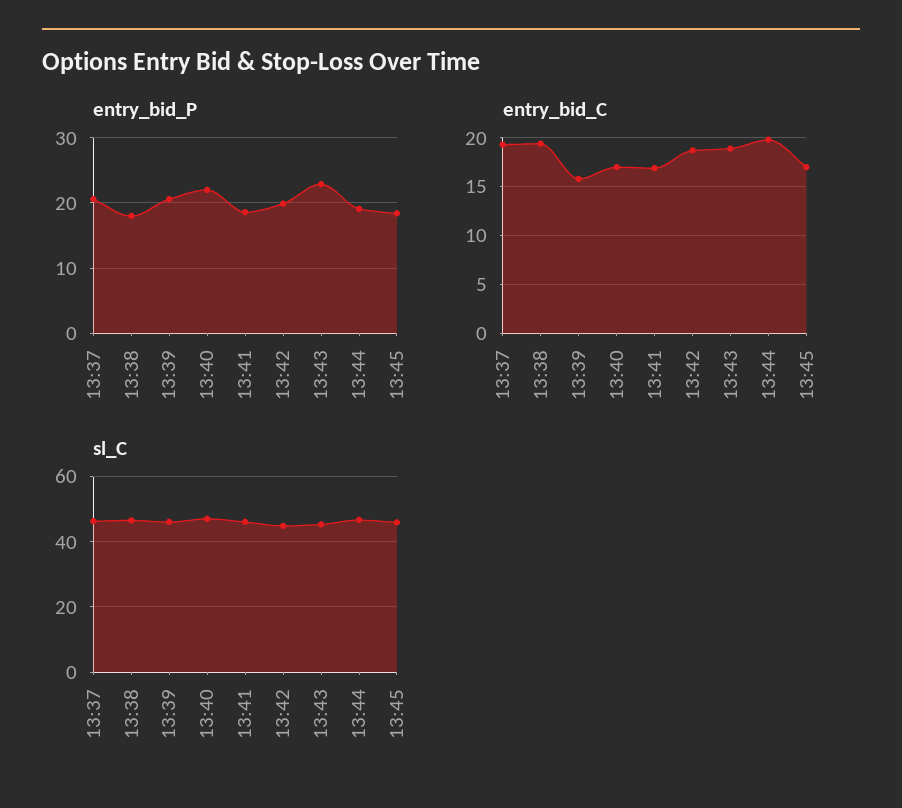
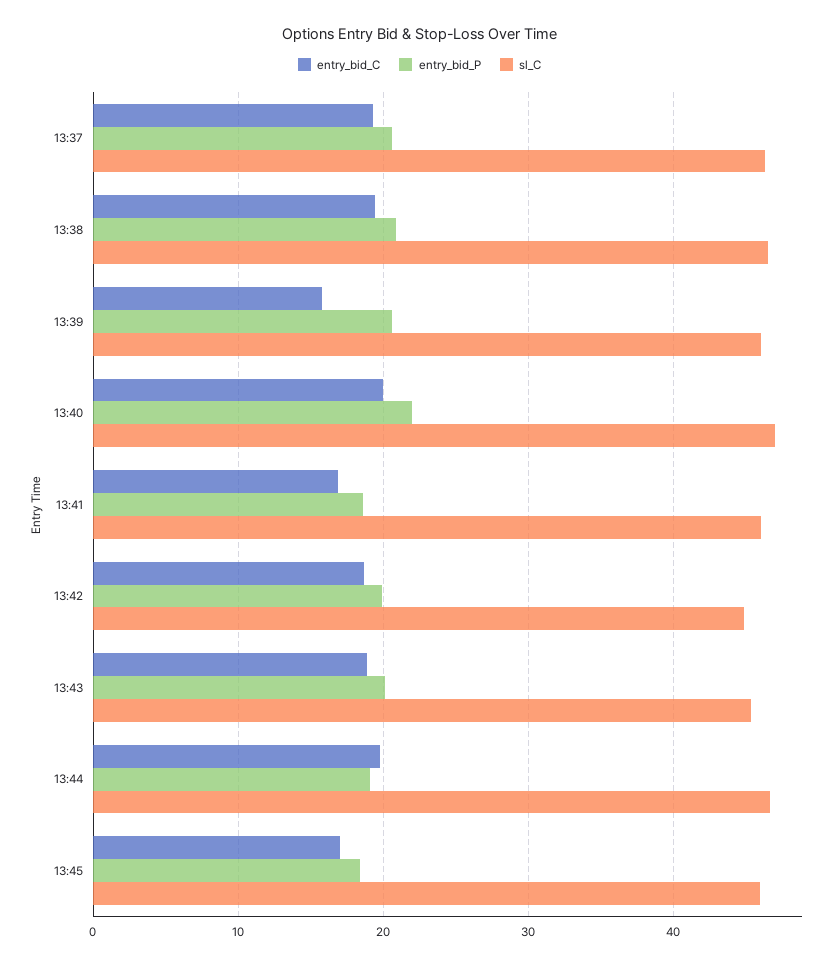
  {
    "entry_bid_P": {
      "13:37": 21,
-     "13:38": 18,
+     "13:38": 21,
      "13:39": 21,
      "13:40": 22,
      "13:41": 19,
      "13:42": 20,
-     "13:43": 23,
+     "13:43": 20,
      "13:44": 19,
      "13:45": 18
    },
    "entry_bid_C": {
      "13:37": 19,
      "13:38": 19,
      "13:39": 16,
-     "13:40": 17,
+     "13:40": 20,
      "13:41": 17,
      "13:42": 19,
      "13:43": 19,
      "13:44": 20,
      "13:45": 17
    },
    "sl_C": {
      "13:37": 46,
      "13:38": 47,
      "13:39": 46,
      "13:40": 47,
      "13:41": 46,
      "13:42": 45,
      "13:43": 45,
      "13:44": 47,
      "13:45": 46
    }
  }

